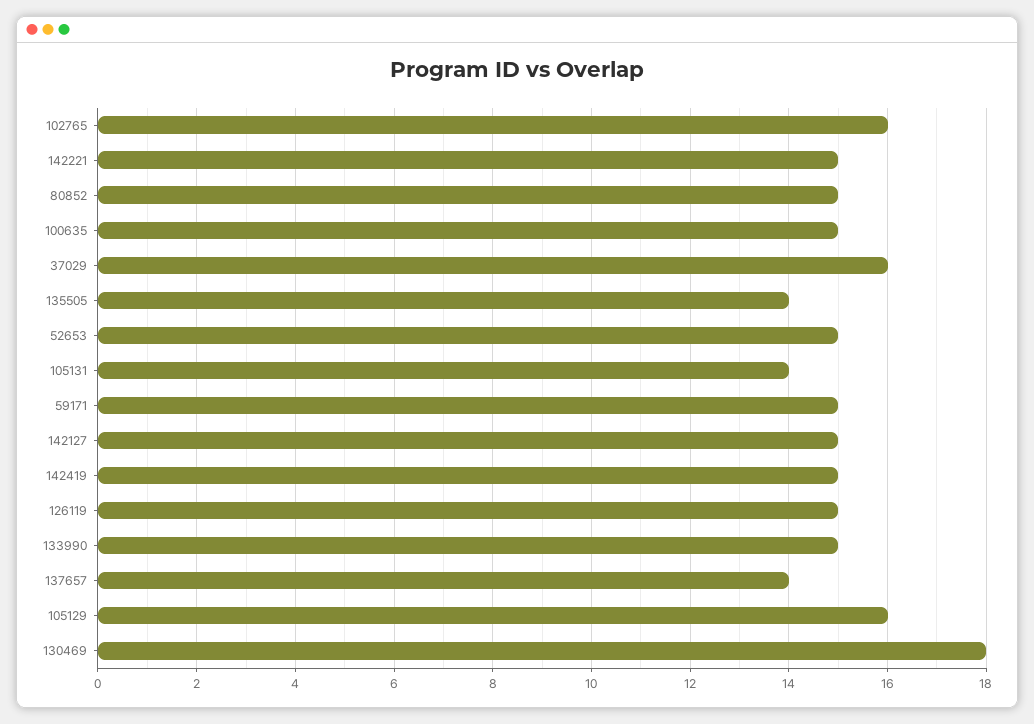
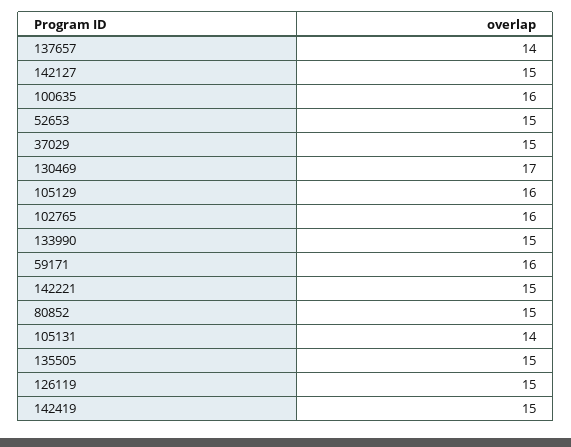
  {
    "102765": 16,
    "142221": 15,
    "80852": 15,
-   "100635": 15,
+   "100635": 16,
-   "37029": 16,
+   "37029": 15,
-   "135505": 14,
+   "135505": 15,
    "52653": 15,
    "105131": 14,
-   "59171": 15,
+   "59171": 16,
    "142127": 15,
    "142419": 15,
    "126119": 15,
    "133990": 15,
    "137657": 14,
    "105129": 16,
-   "130469": 18
+   "130469": 17
  }

